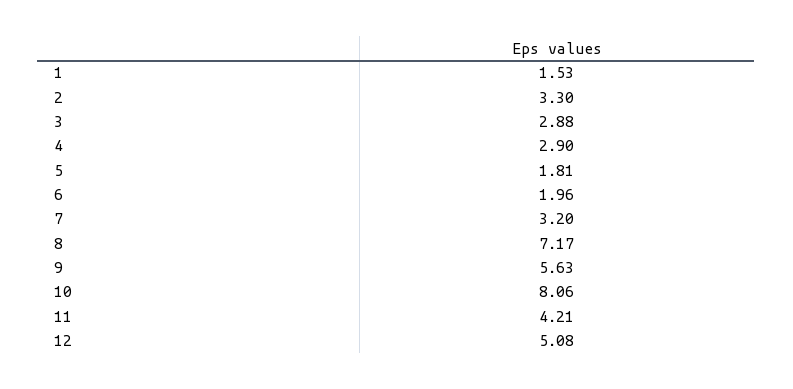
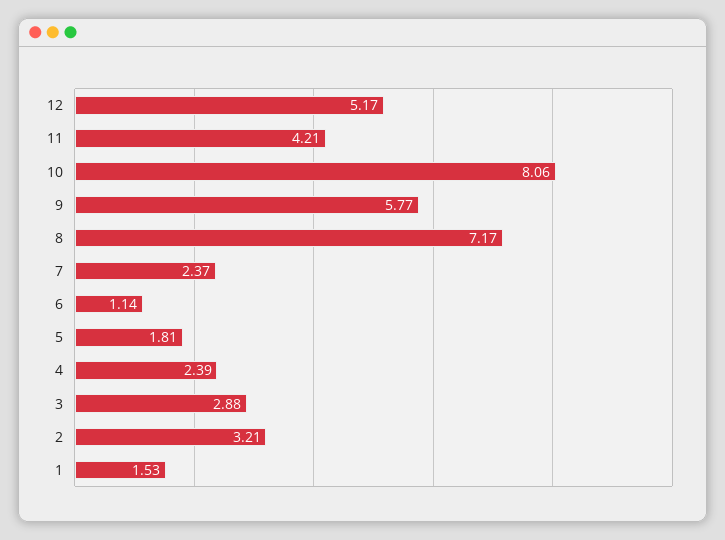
  {
    "1": 1.53,
-   "2": 3.3,
+   "2": 3.21,
    "3": 2.88,
-   "4": 2.9,
+   "4": 2.39,
    "5": 1.81,
-   "6": 1.96,
+   "6": 1.14,
-   "7": 3.2,
+   "7": 2.37,
    "8": 7.17,
-   "9": 5.63,
+   "9": 5.77,
    "10": 8.06,
    "11": 4.21,
-   "12": 5.08
+   "12": 5.17
  }

